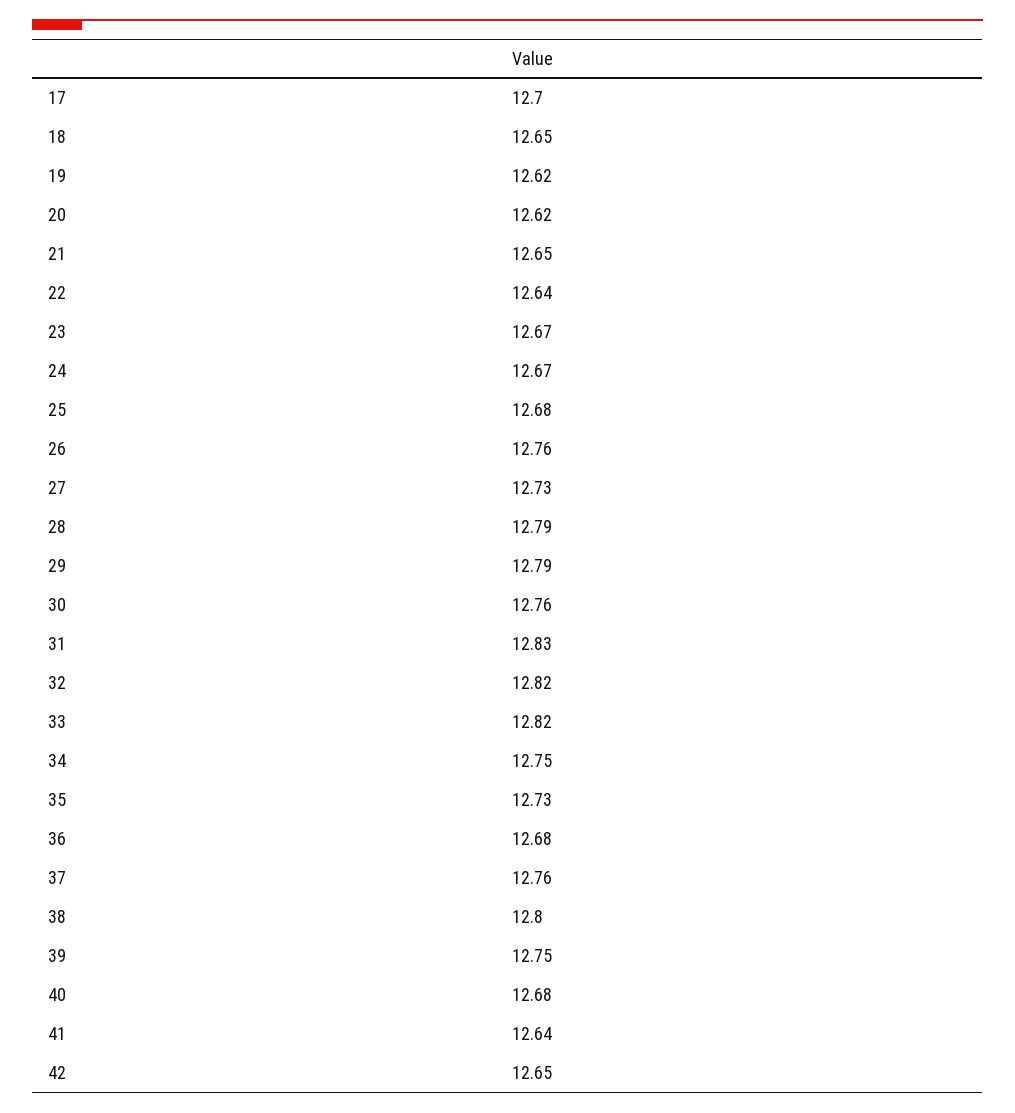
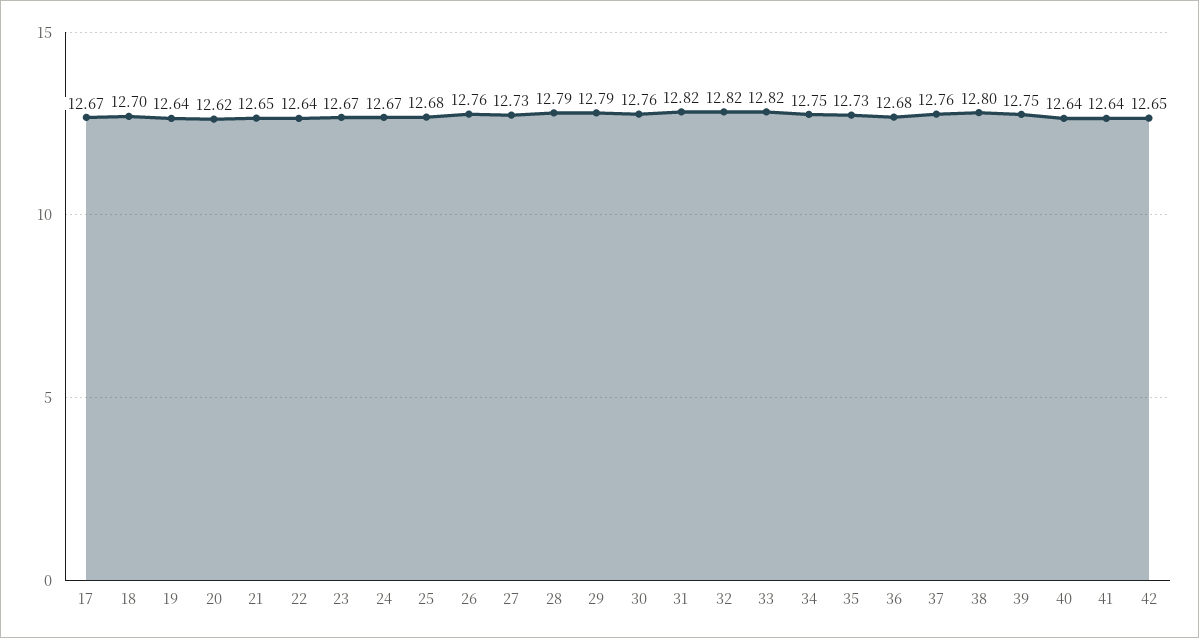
  {
-   "17": 12.7,
+   "17": 12.67,
-   "18": 12.65,
+   "18": 12.7,
-   "19": 12.62,
+   "19": 12.64,
    "20": 12.62,
    "21": 12.65,
    "22": 12.64,
    "23": 12.67,
    "24": 12.67,
    "25": 12.68,
    "26": 12.76,
    "27": 12.73,
    "28": 12.79,
    "29": 12.79,
    "30": 12.76,
-   "31": 12.83,
+   "31": 12.82,
    "32": 12.82,
    "33": 12.82,
    "34": 12.75,
    "35": 12.73,
    "36": 12.68,
    "37": 12.76,
    "38": 12.8,
    "39": 12.75,
-   "40": 12.68,
+   "40": 12.64,
    "41": 12.64,
    "42": 12.65
  }

